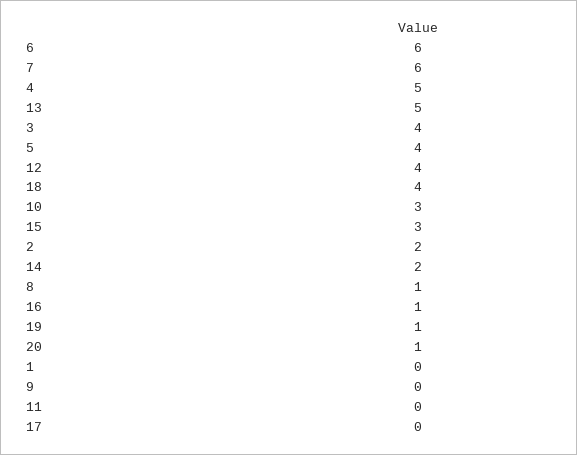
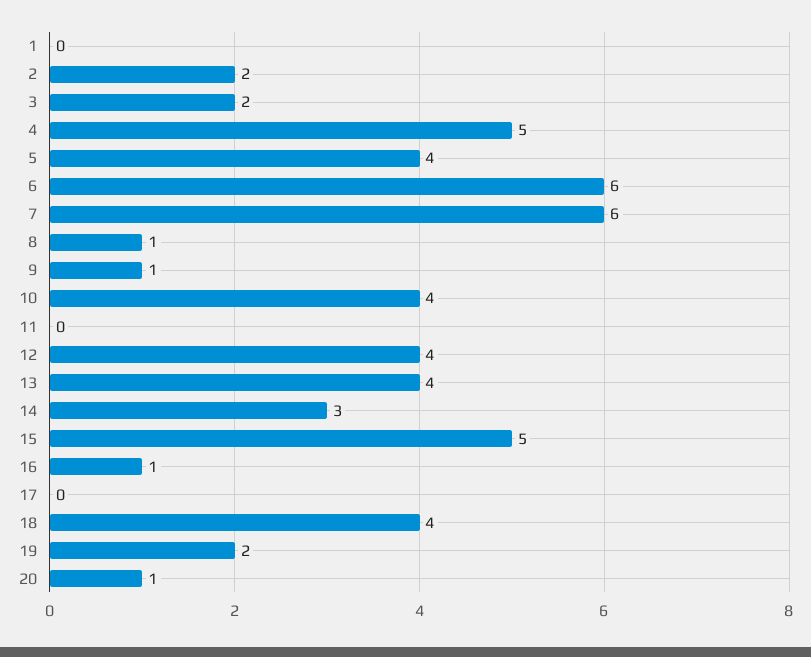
  {
    "6": 6,
    "7": 6,
    "4": 5,
-   "13": 5,
+   "13": 4,
-   "3": 4,
+   "3": 2,
    "5": 4,
    "12": 4,
    "18": 4,
-   "10": 3,
+   "10": 4,
-   "15": 3,
+   "15": 5,
    "2": 2,
-   "14": 2,
+   "14": 3,
    "8": 1,
    "16": 1,
-   "19": 1,
+   "19": 2,
    "20": 1,
    "1": 0,
-   "9": 0,
+   "9": 1,
    "11": 0,
    "17": 0
  }

